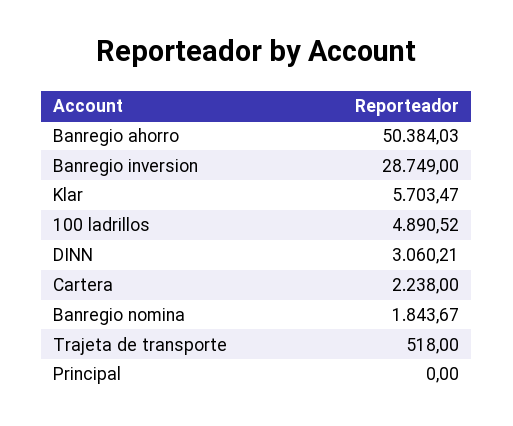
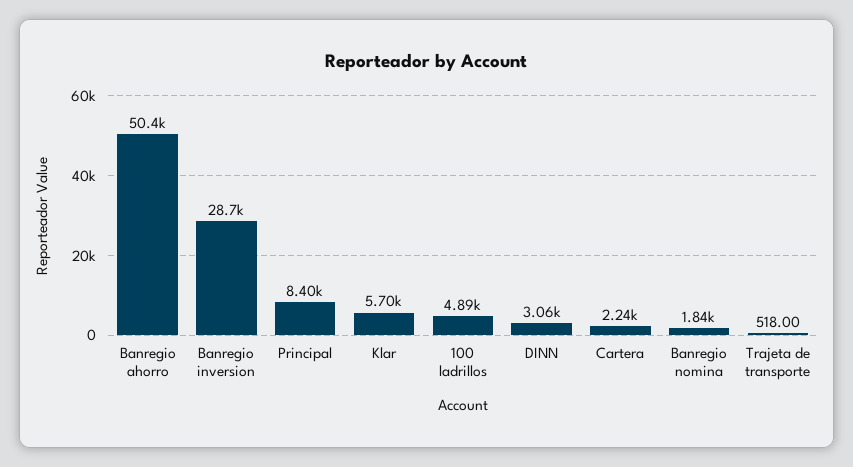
  {
    "Banregio ahorro": 50384.03,
    "Banregio inversion": 28749,
    "Klar": 5703.47,
    "100 ladrillos": 4890.52,
    "DINN": 3060.21,
    "Cartera": 2238,
    "Banregio nomina": 1843.67,
    "Trajeta de transporte": 518,
-   "Principal": 0
+   "Principal": 8400
  }

